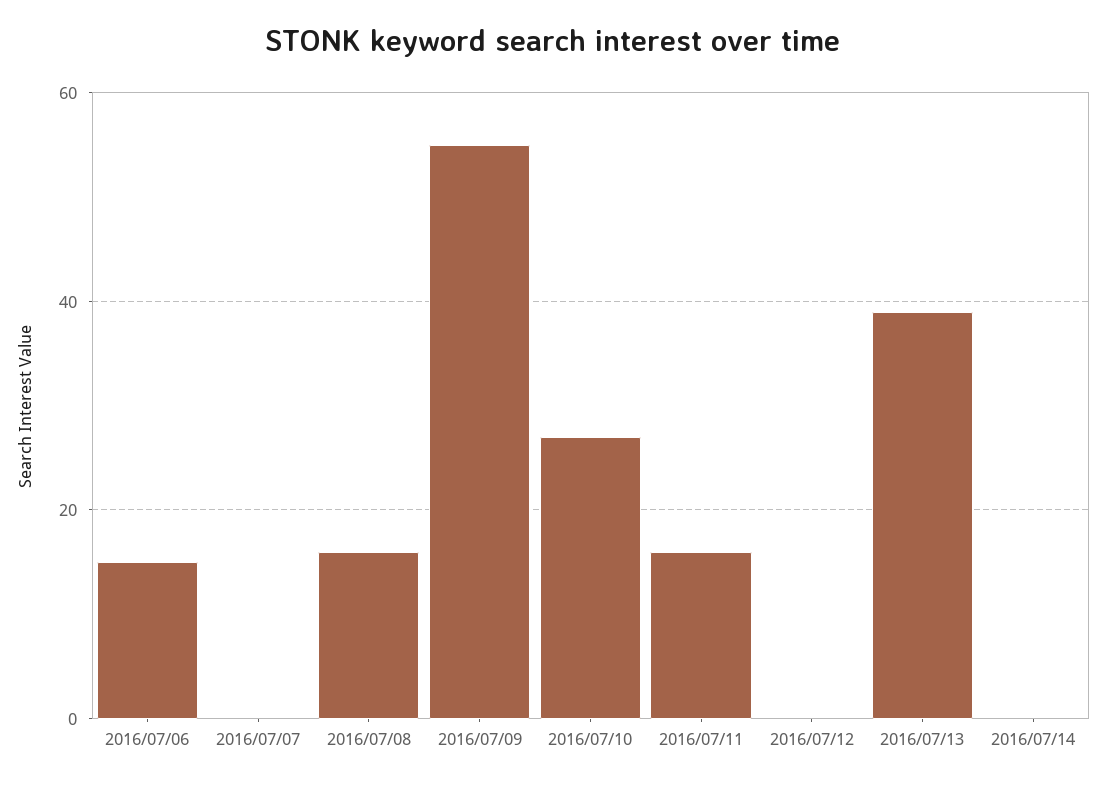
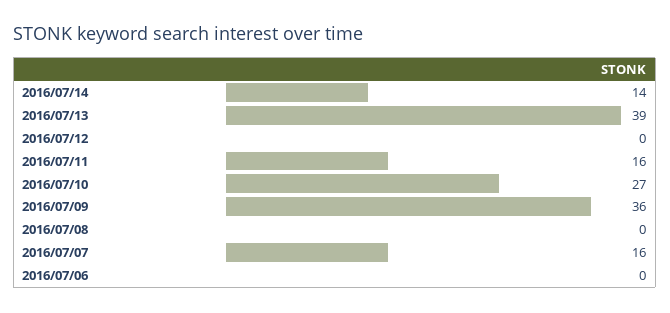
  {
-   "2016/07/06": 15,
+   "2016/07/06": 0,
-   "2016/07/07": 0,
+   "2016/07/07": 16,
-   "2016/07/08": 15,
+   "2016/07/08": 0,
-   "2016/07/09": 55,
+   "2016/07/09": 36,
    "2016/07/10": 27,
    "2016/07/11": 16,
    "2016/07/12": 0,
    "2016/07/13": 39,
-   "2016/07/14": 0
+   "2016/07/14": 14
  }

